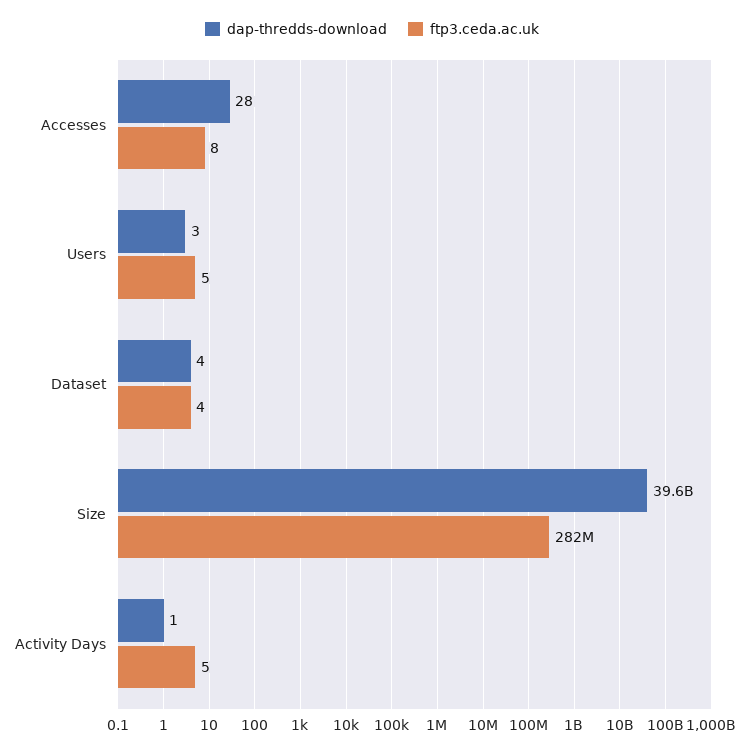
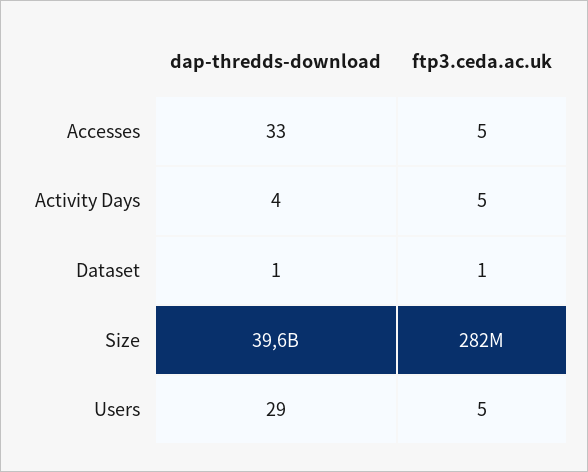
  {
    "dap-thredds-download": {
-     "Accesses": 28,
+     "Accesses": 33,
-     "Users": 3,
+     "Users": 29,
-     "Dataset": 4,
+     "Dataset": 1,
      "Size": 39600000000,
-     "Activity Days": 1
+     "Activity Days": 4
    },
    "ftp3.ceda.ac.uk": {
-     "Accesses": 8,
+     "Accesses": 5,
      "Users": 5,
-     "Dataset": 4,
+     "Dataset": 1,
      "Size": 282000000,
      "Activity Days": 5
    }
  }

